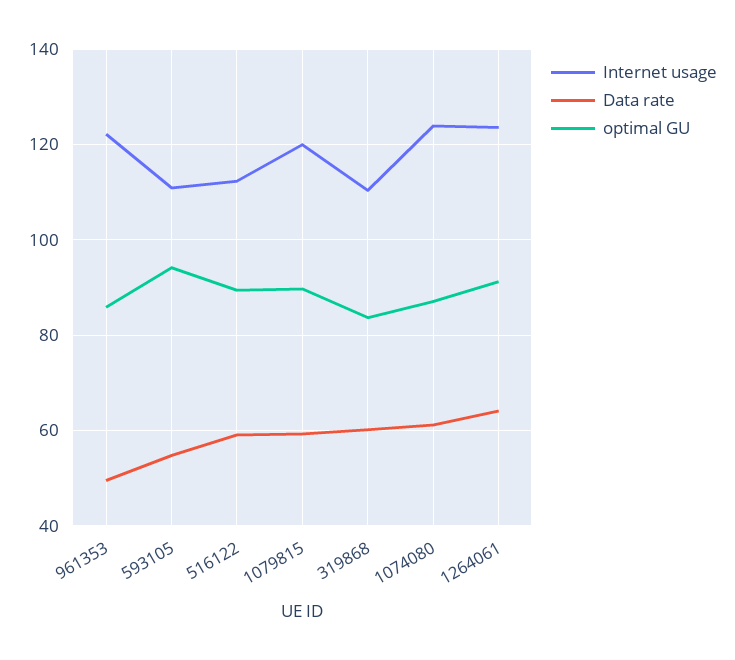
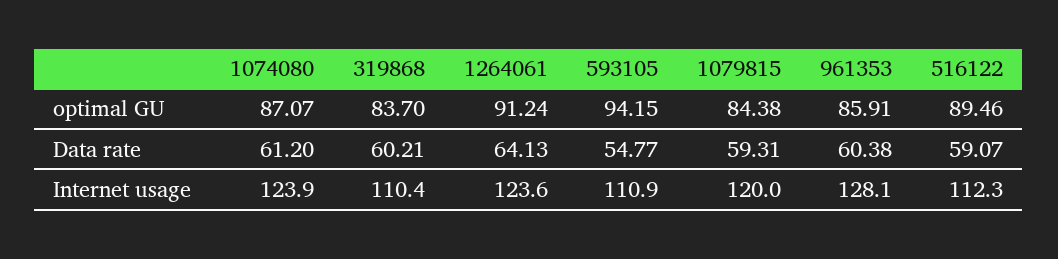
  {
    "Internet usage": {
-     "961353": 122,
+     "961353": 128.1,
      "593105": 110.9,
      "516122": 112.3,
      "1079815": 120,
      "319868": 110.4,
      "1074080": 123.9,
      "1264061": 123.6
    },
    "Data rate": {
-     "961353": 50,
+     "961353": 60.38,
      "593105": 54.77,
      "516122": 59.07,
      "1079815": 59.31,
      "319868": 60.21,
      "1074080": 61.2,
      "1264061": 64.13
    },
    "optimal GU": {
      "961353": 85.91,
      "593105": 94.15,
      "516122": 89.46,
-     "1079815": 90,
+     "1079815": 84.38,
      "319868": 83.7,
      "1074080": 87.07,
      "1264061": 91.24
    }
  }

